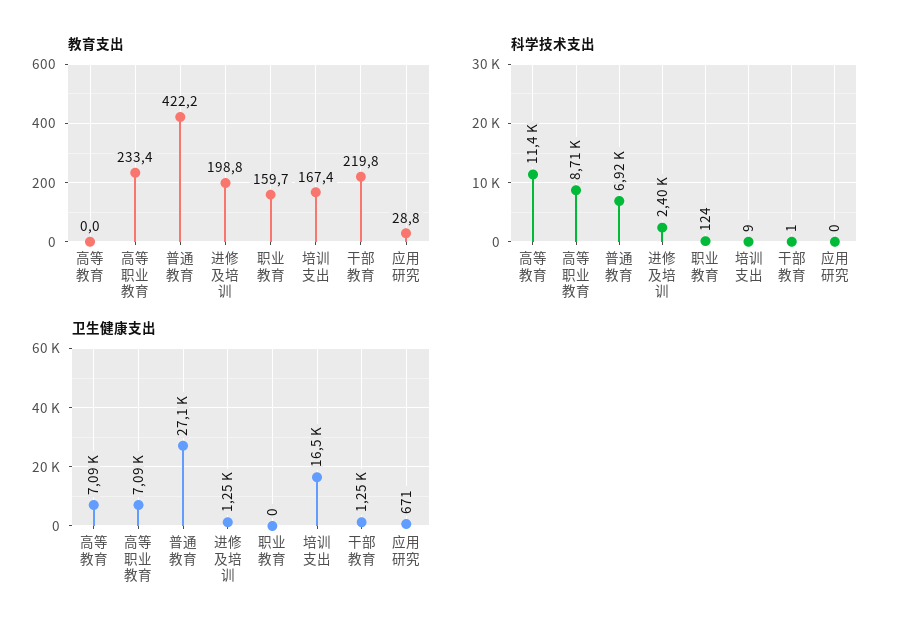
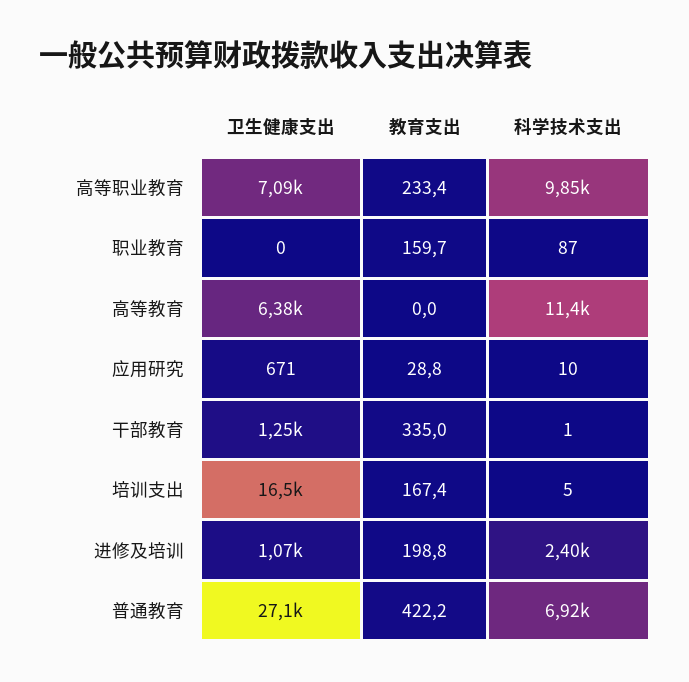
  {
    "教育支出": {
      "高等教育": 0,
      "高等职业教育": 233.4,
      "普通教育": 422.2,
      "进修及培训": 198.8,
      "职业教育": 159.7,
      "培训支出": 167.4,
-     "干部教育": 219.8,
+     "干部教育": 335,
      "应用研究": 28.8
    },
    "科学技术支出": {
      "高等教育": 11400,
-     "高等职业教育": 8710,
+     "高等职业教育": 9850,
      "普通教育": 6920,
      "进修及培训": 2400,
-     "职业教育": 124,
+     "职业教育": 87,
-     "培训支出": 9,
+     "培训支出": 5,
      "干部教育": 1,
-     "应用研究": 0
+     "应用研究": 10
    },
    "卫生健康支出": {
-     "高等教育": 7090,
+     "高等教育": 6380,
      "高等职业教育": 7090,
      "普通教育": 27100,
-     "进修及培训": 1250,
+     "进修及培训": 1070,
      "职业教育": 0,
      "培训支出": 16500,
      "干部教育": 1250,
      "应用研究": 671
    }
  }

